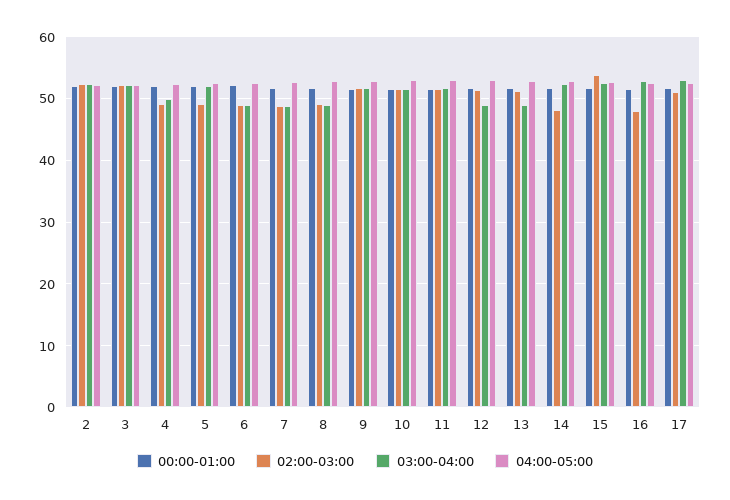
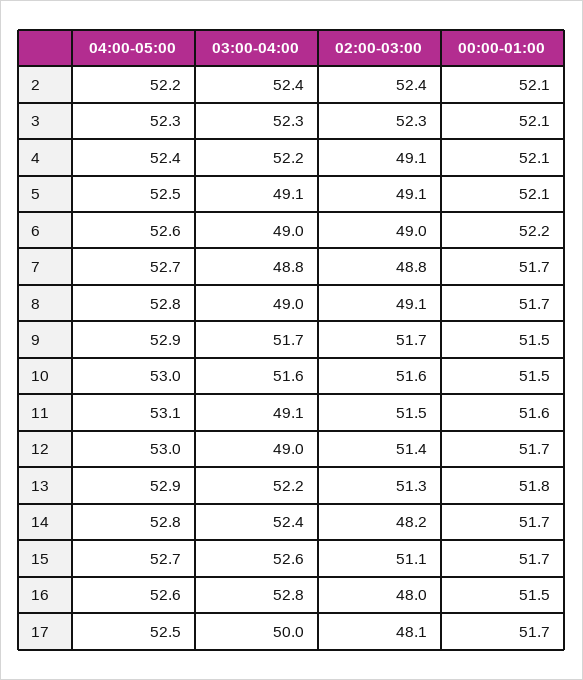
  {
    "00:00-01:00": {
      "2": 52.1,
      "3": 52.1,
      "4": 52.1,
      "5": 52.1,
      "6": 52.2,
      "7": 51.7,
      "8": 51.7,
      "9": 51.5,
      "10": 51.5,
      "11": 51.6,
      "12": 51.7,
      "13": 51.8,
      "14": 51.7,
      "15": 51.7,
      "16": 51.5,
      "17": 51.7
    },
    "02:00-03:00": {
      "2": 52.4,
      "3": 52.3,
      "4": 49.1,
      "5": 49.1,
      "6": 49,
      "7": 48.8,
      "8": 49.1,
      "9": 51.7,
      "10": 51.6,
      "11": 51.5,
      "12": 51.4,
      "13": 51.3,
      "14": 48.2,
-     "15": 54,
+     "15": 51.1,
      "16": 48,
-     "17": 51
+     "17": 48.1
    },
    "03:00-04:00": {
      "2": 52.4,
      "3": 52.3,
-     "4": 50,
+     "4": 52.2,
-     "5": 52,
+     "5": 49.1,
      "6": 49,
      "7": 48.8,
      "8": 49,
      "9": 51.7,
      "10": 51.6,
-     "11": 52,
+     "11": 49.1,
      "12": 49,
-     "13": 49,
+     "13": 52.2,
      "14": 52.4,
      "15": 52.6,
      "16": 52.8,
-     "17": 53
+     "17": 50
    },
    "04:00-05:00": {
      "2": 52.2,
      "3": 52.3,
      "4": 52.4,
      "5": 52.5,
      "6": 52.6,
      "7": 52.7,
      "8": 52.8,
      "9": 52.9,
      "10": 53,
      "11": 53.1,
      "12": 53,
      "13": 52.9,
      "14": 52.8,
      "15": 52.7,
      "16": 52.6,
      "17": 52.5
    }
  }

